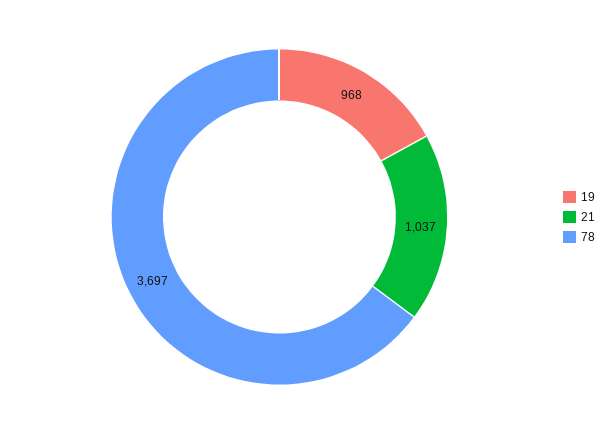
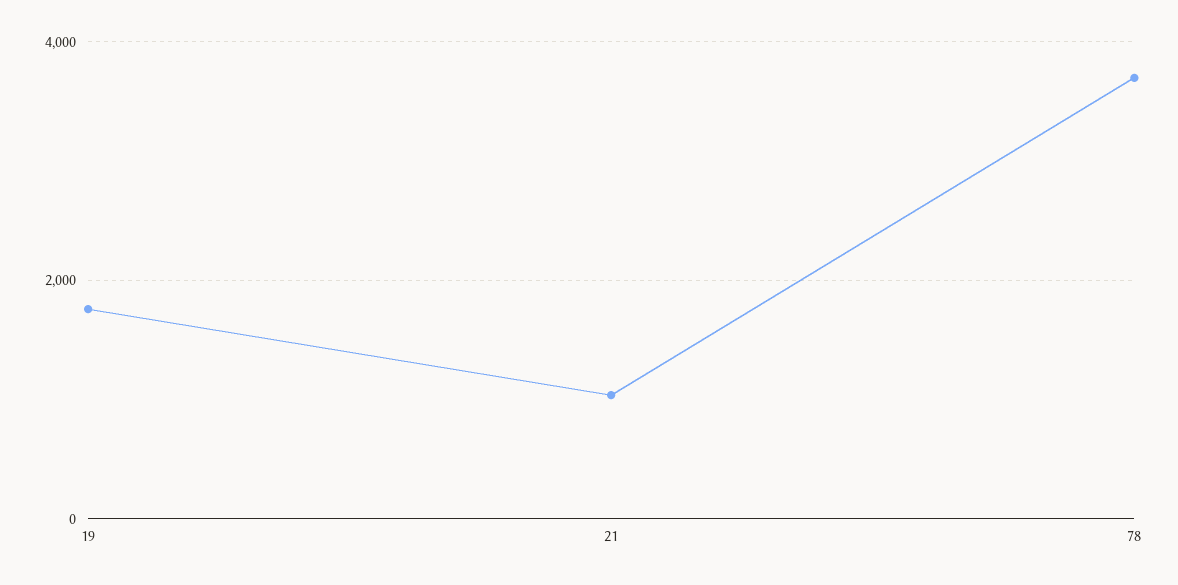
  {
-   "19": 968,
+   "19": 1800,
    "21": 1037,
    "78": 3697
  }

